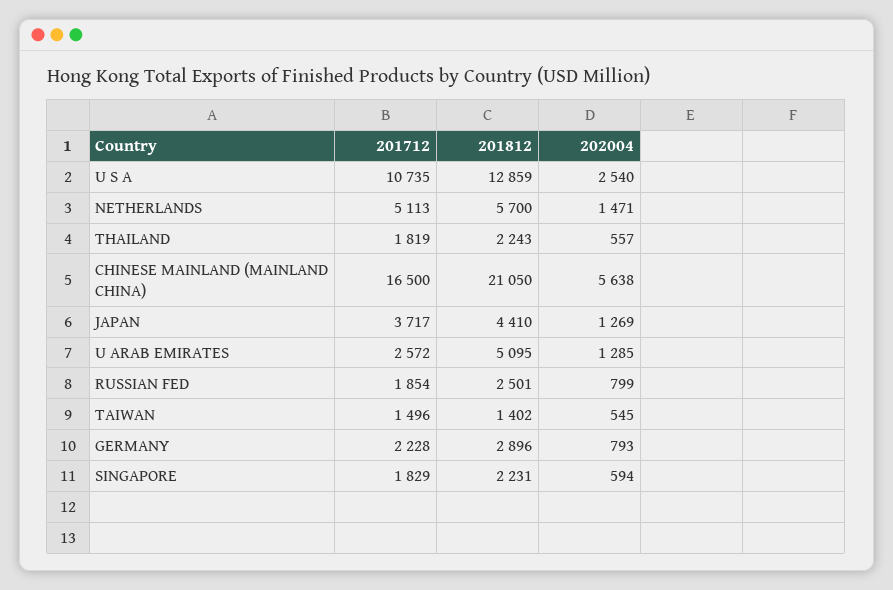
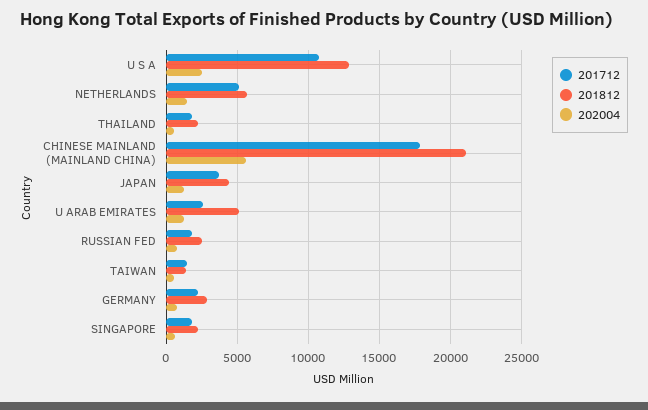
  {
    "201712": {
      "U S A": 10735,
      "NETHERLANDS": 5113,
      "THAILAND": 1819,
-     "CHINESE MAINLAND (MAINLAND CHINA)": 16500,
+     "CHINESE MAINLAND (MAINLAND CHINA)": 18000,
      "JAPAN": 3717,
      "U ARAB EMIRATES": 2572,
      "RUSSIAN FED": 1854,
      "TAIWAN": 1496,
      "GERMANY": 2228,
      "SINGAPORE": 1829
    },
    "201812": {
      "U S A": 12859,
      "NETHERLANDS": 5700,
      "THAILAND": 2243,
      "CHINESE MAINLAND (MAINLAND CHINA)": 21050,
      "JAPAN": 4410,
      "U ARAB EMIRATES": 5095,
      "RUSSIAN FED": 2501,
      "TAIWAN": 1402,
      "GERMANY": 2896,
      "SINGAPORE": 2231
    },
    "202004": {
      "U S A": 2540,
      "NETHERLANDS": 1471,
      "THAILAND": 557,
      "CHINESE MAINLAND (MAINLAND CHINA)": 5638,
      "JAPAN": 1269,
      "U ARAB EMIRATES": 1285,
      "RUSSIAN FED": 799,
      "TAIWAN": 545,
      "GERMANY": 793,
      "SINGAPORE": 594
    }
  }

